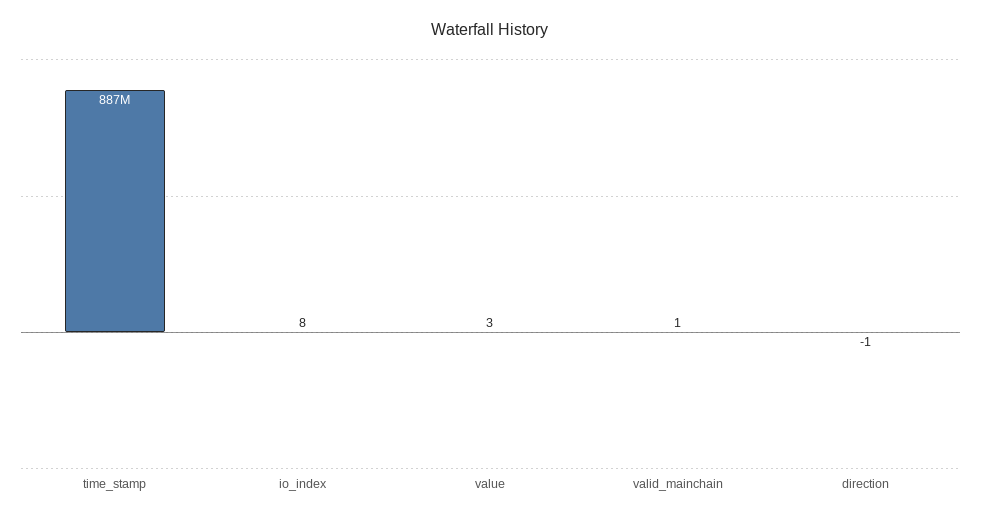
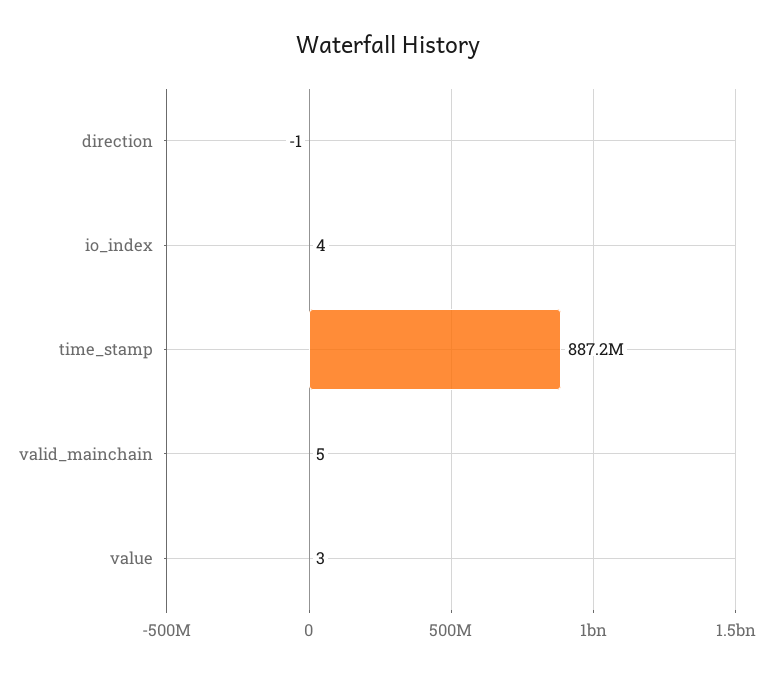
  {
    "time_stamp": 887200000,
-   "io_index": 8,
+   "io_index": 4,
    "value": 3,
-   "valid_mainchain": 1,
+   "valid_mainchain": 5,
    "direction": -1
  }

